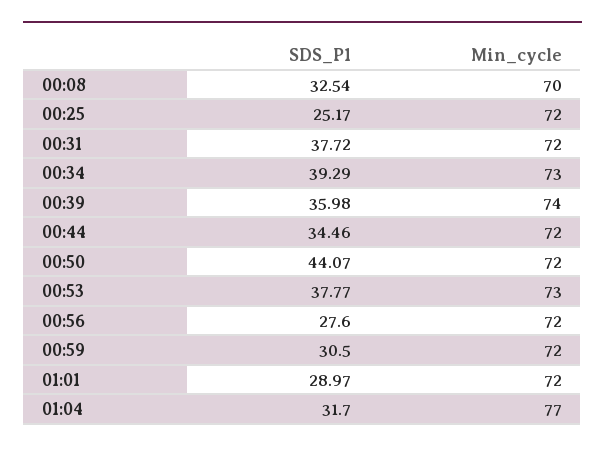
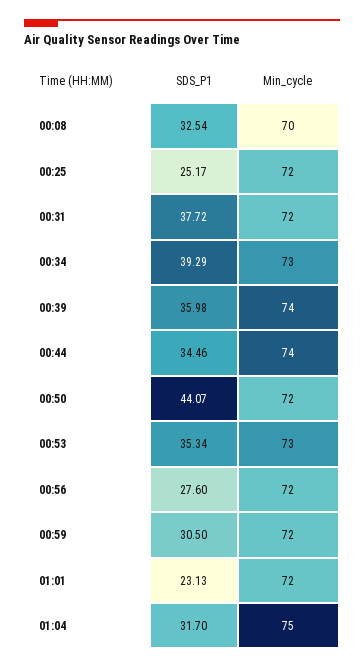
  {
    "SDS_P1": {
      "00:08": 32.54,
      "00:25": 25.17,
      "00:31": 37.72,
      "00:34": 39.29,
      "00:39": 35.98,
      "00:44": 34.46,
      "00:50": 44.07,
-     "00:53": 37.77,
+     "00:53": 35.34,
      "00:56": 27.6,
      "00:59": 30.5,
-     "01:01": 28.97,
+     "01:01": 23.13,
      "01:04": 31.7
    },
    "Min_cycle": {
      "00:08": 70,
      "00:25": 72,
      "00:31": 72,
      "00:34": 73,
      "00:39": 74,
-     "00:44": 72,
+     "00:44": 74,
      "00:50": 72,
      "00:53": 73,
      "00:56": 72,
      "00:59": 72,
      "01:01": 72,
-     "01:04": 77
+     "01:04": 75
    }
  }

